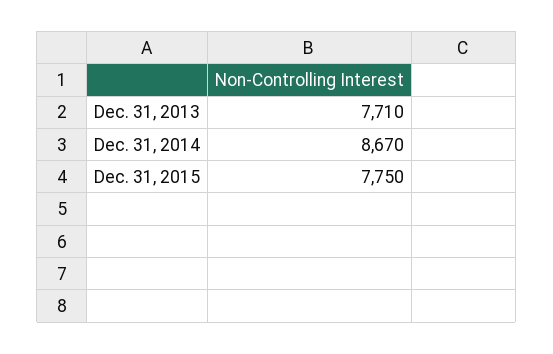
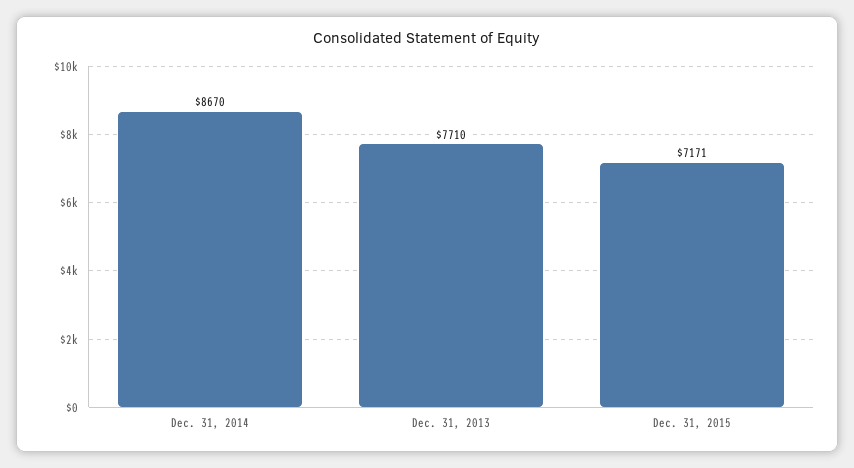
  {
    "Dec. 31, 2013": 7710,
    "Dec. 31, 2014": 8670,
-   "Dec. 31, 2015": 7750
+   "Dec. 31, 2015": 7171
  }

